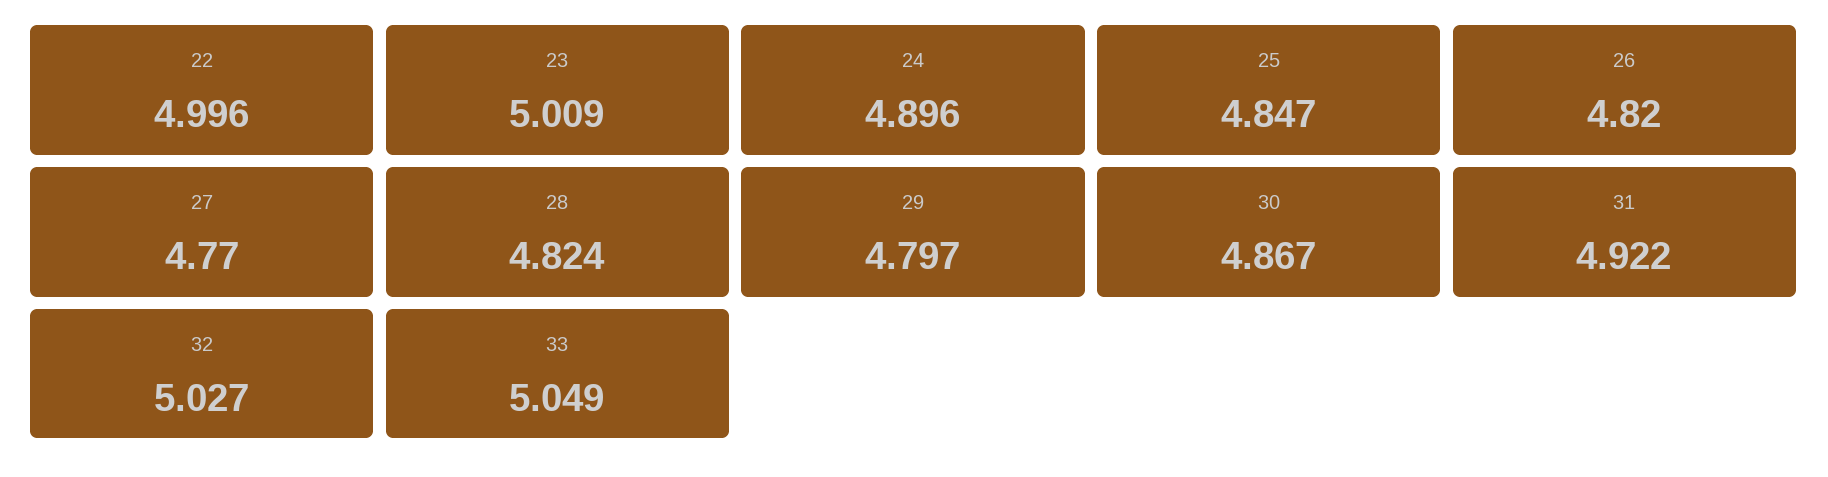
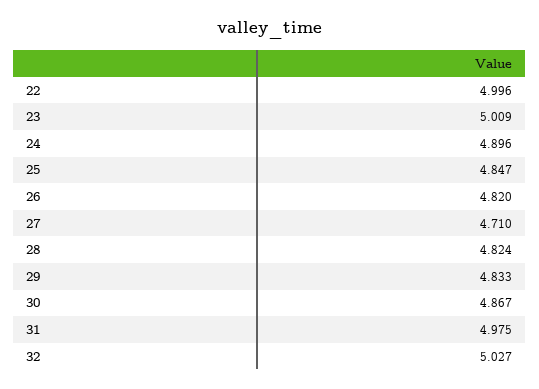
  {
    "22": 4.996,
    "23": 5.009,
    "24": 4.896,
    "25": 4.847,
    "26": 4.82,
-   "27": 4.77,
+   "27": 4.71,
    "28": 4.824,
-   "29": 4.797,
+   "29": 4.833,
    "30": 4.867,
-   "31": 4.922,
+   "31": 4.975,
-   "32": 5.027,
+   "32": 5.027
-   "33": 5.049
  }

